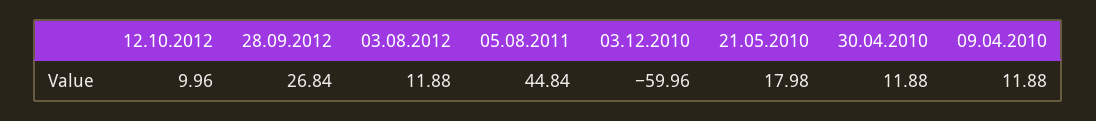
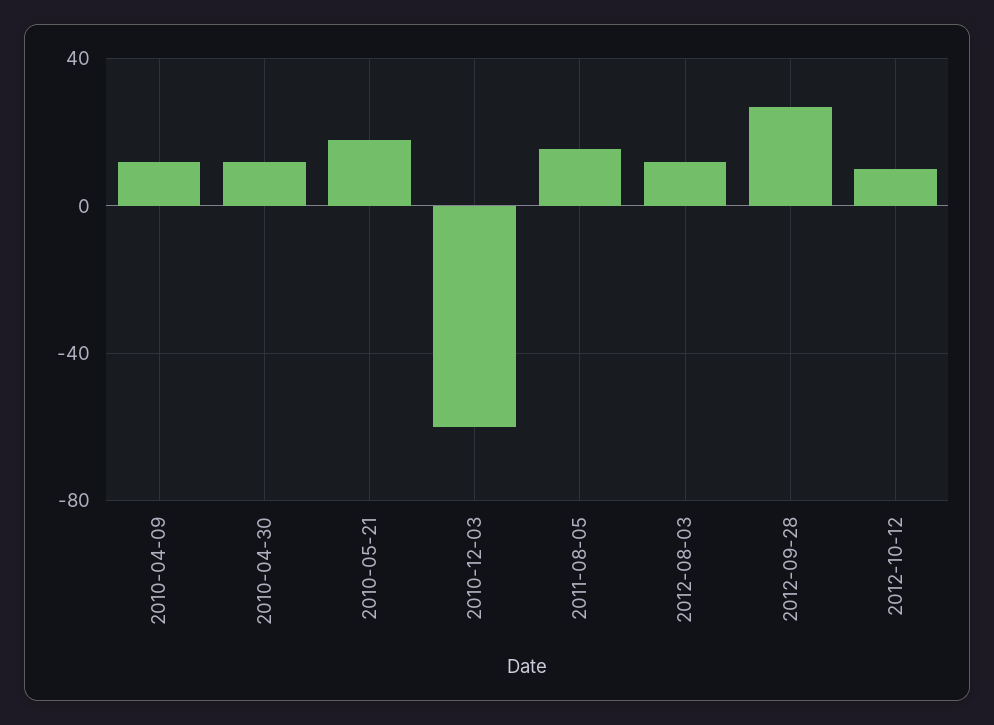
  {
    "12.10.2012": 9.96,
    "28.09.2012": 26.84,
    "03.08.2012": 11.88,
-   "05.08.2011": 44.84,
+   "05.08.2011": 15,
    "03.12.2010": -59.96,
    "21.05.2010": 17.98,
    "30.04.2010": 11.88,
    "09.04.2010": 11.88
  }

